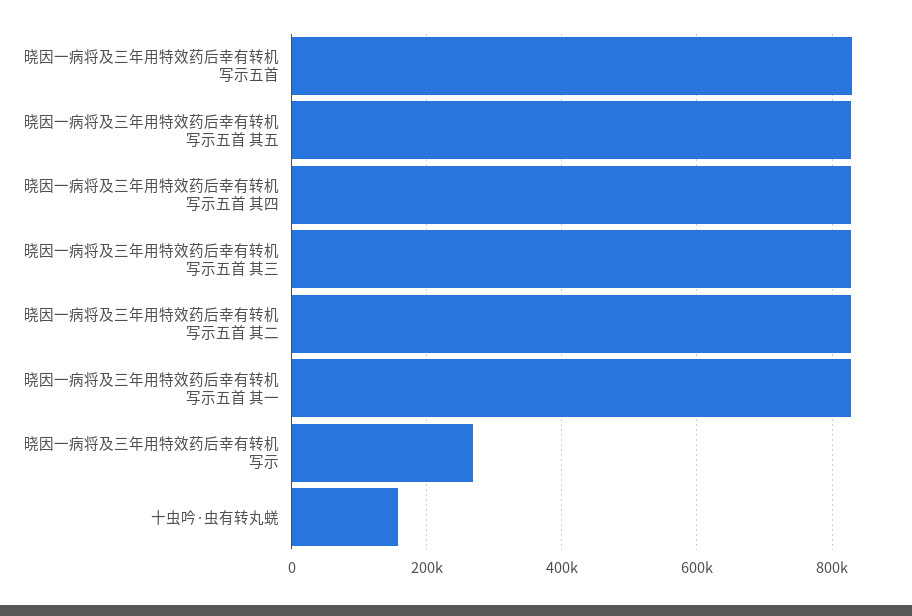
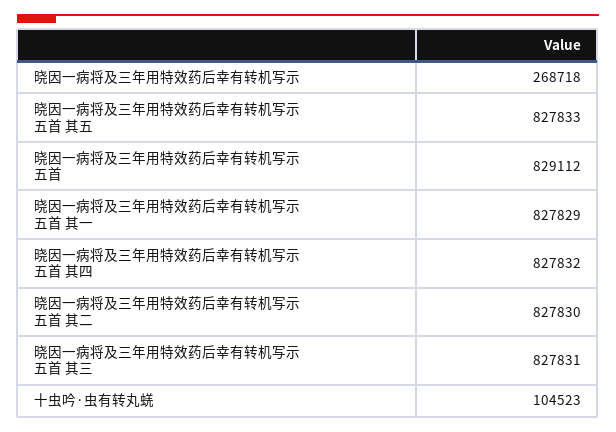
  {
    "晓因一病将及三年用特效药后幸有转机写示五首": 829112,
    "晓因一病将及三年用特效药后幸有转机写示五首 其五": 827833,
    "晓因一病将及三年用特效药后幸有转机写示五首 其四": 827832,
    "晓因一病将及三年用特效药后幸有转机写示五首 其三": 827831,
    "晓因一病将及三年用特效药后幸有转机写示五首 其二": 827830,
    "晓因一病将及三年用特效药后幸有转机写示五首 其一": 827829,
    "晓因一病将及三年用特效药后幸有转机写示": 268718,
-   "十虫吟·虫有转丸蜣": 160000
+   "十虫吟·虫有转丸蜣": 104523
  }

